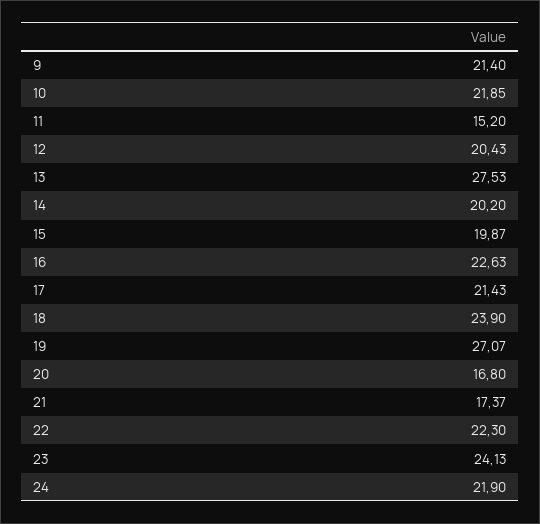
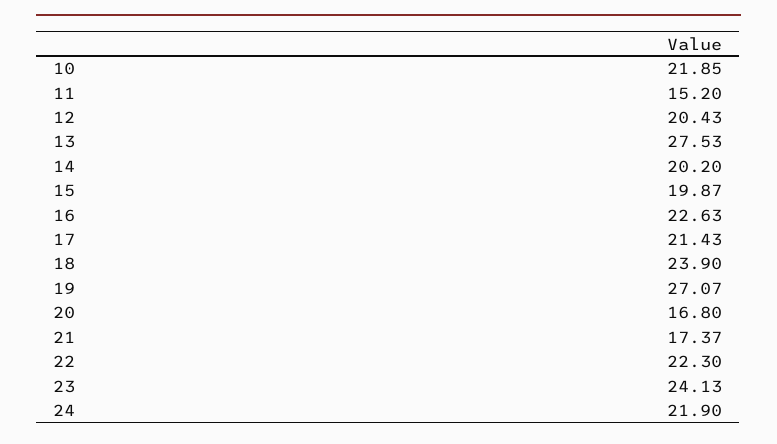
  {
-   "9": 21.4,
    "10": 21.85,
    "11": 15.2,
    "12": 20.43,
    "13": 27.53,
    "14": 20.2,
    "15": 19.87,
    "16": 22.63,
    "17": 21.43,
    "18": 23.9,
    "19": 27.07,
    "20": 16.8,
    "21": 17.37,
    "22": 22.3,
    "23": 24.13,
    "24": 21.9
  }

